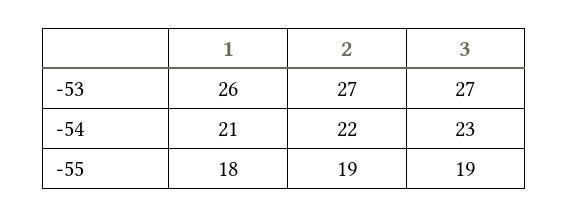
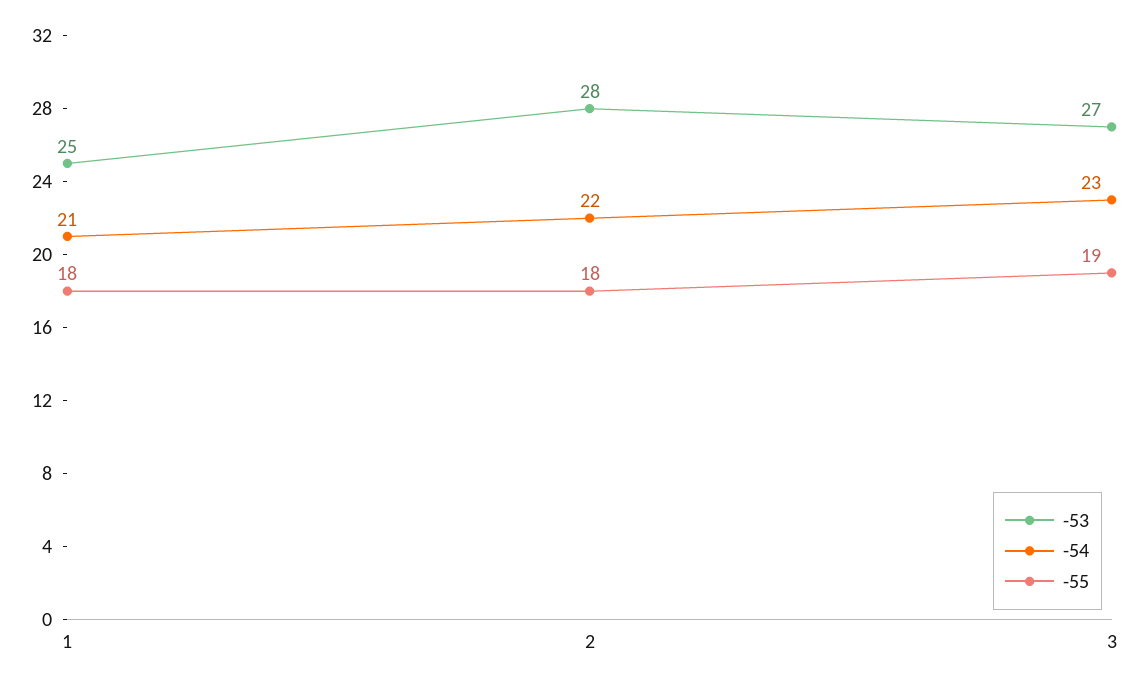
  {
    "-53": {
-     "1": 26,
+     "1": 25,
-     "2": 27,
+     "2": 28,
      "3": 27
    },
    "-54": {
      "1": 21,
      "2": 22,
      "3": 23
    },
    "-55": {
      "1": 18,
-     "2": 19,
+     "2": 18,
      "3": 19
    }
  }

